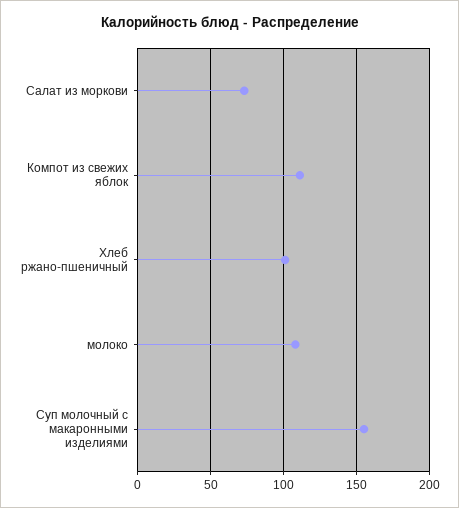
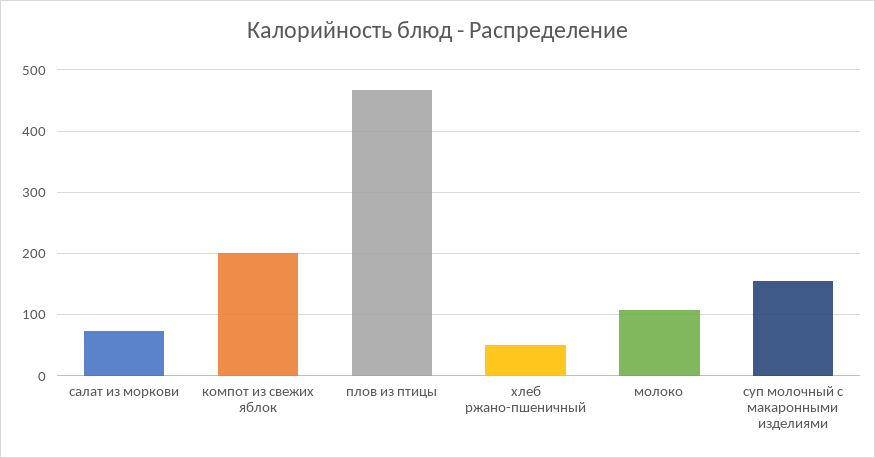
  {
    "Салат из моркови": 75,
-   "Компот из свежих яблок": 110,
+   "Компот из свежих яблок": 200,
-   "Хлеб ржано-пшеничный": 100,
+   "Хлеб ржано-пшеничный": 50,
    "молоко": 110,
-   "Суп молочный с макаронными изделиями": 155
+   "Суп молочный с макаронными изделиями": 155,
+   "плов из птицы": 470
  }

